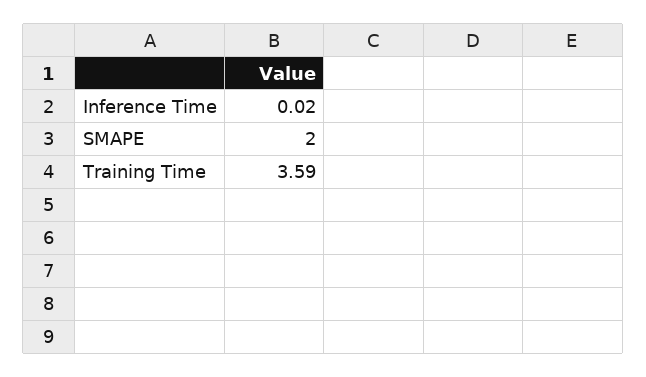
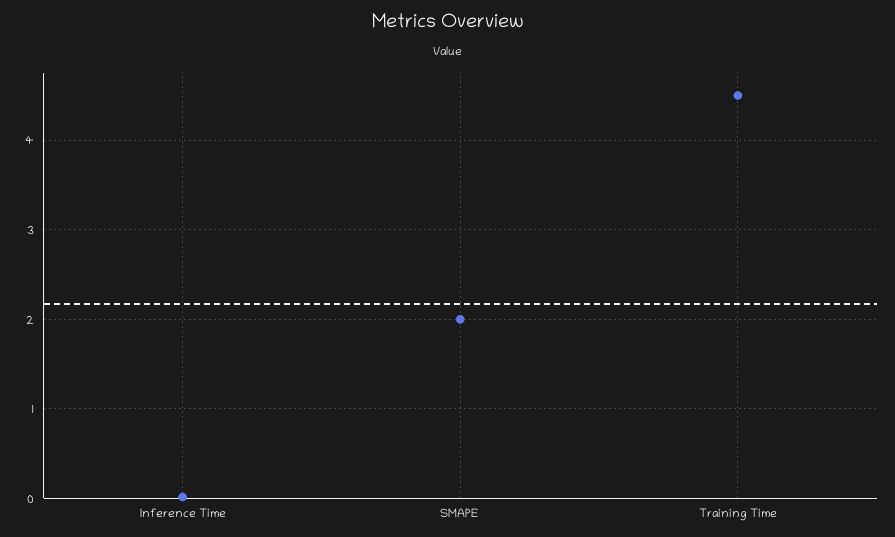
  {
    "Inference Time": 0.02,
    "SMAPE": 2,
-   "Training Time": 3.59
+   "Training Time": 4.5
  }

